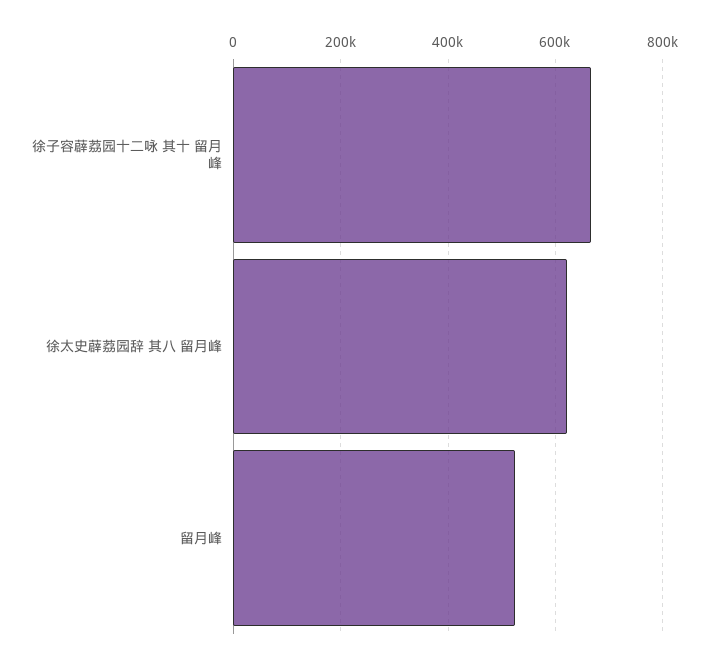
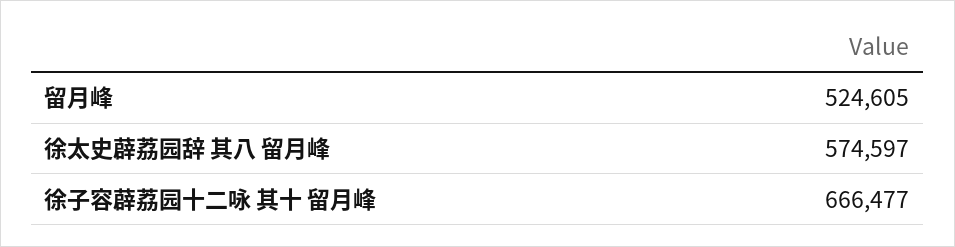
  {
    "徐子容薜荔园十二咏 其十 留月峰": 666477,
-   "徐太史薜荔园辞 其八 留月峰": 620000,
+   "徐太史薜荔园辞 其八 留月峰": 574597,
    "留月峰": 524605
  }

